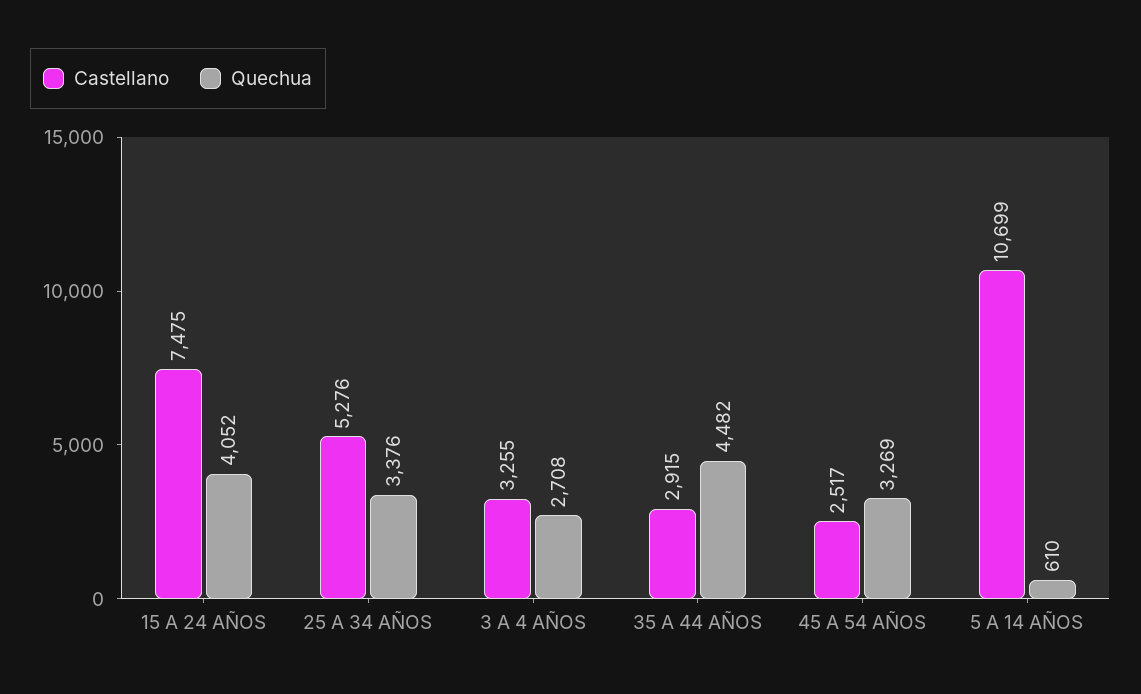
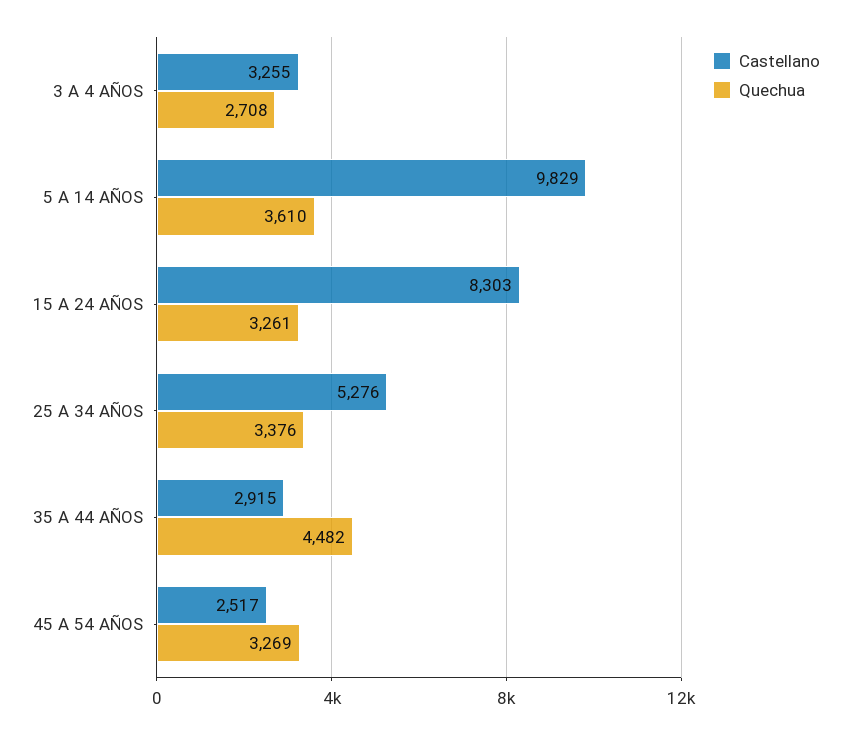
  {
    "Castellano": {
-     "15 A 24 AÑOS": 7475,
+     "15 A 24 AÑOS": 8303,
      "25 A 34 AÑOS": 5276,
      "3 A 4 AÑOS": 3255,
      "35 A 44 AÑOS": 2915,
      "45 A 54 AÑOS": 2517,
-     "5 A 14 AÑOS": 10699
+     "5 A 14 AÑOS": 9829
    },
    "Quechua": {
-     "15 A 24 AÑOS": 4052,
+     "15 A 24 AÑOS": 3261,
      "25 A 34 AÑOS": 3376,
      "3 A 4 AÑOS": 2708,
      "35 A 44 AÑOS": 4482,
      "45 A 54 AÑOS": 3269,
-     "5 A 14 AÑOS": 610
+     "5 A 14 AÑOS": 3610
    }
  }

